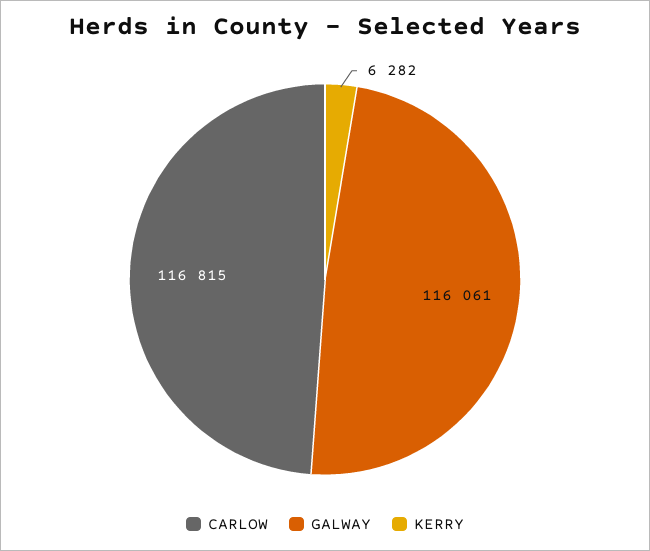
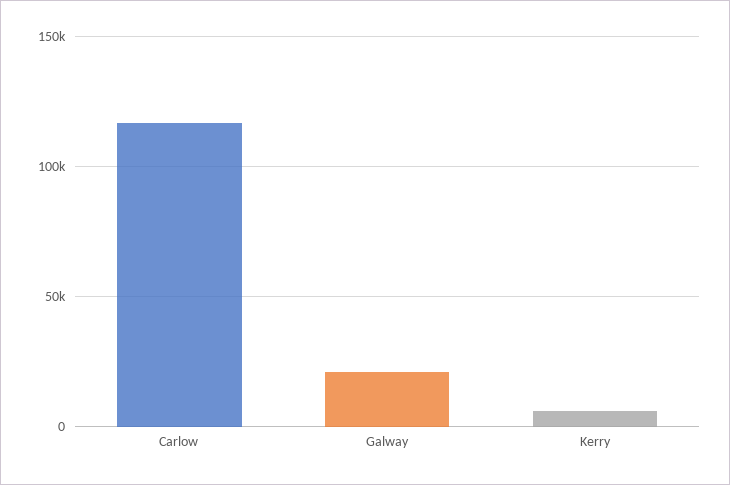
  {
    "CARLOW": 116815,
-   "GALWAY": 116061,
+   "GALWAY": 20000,
    "KERRY": 6282
  }

